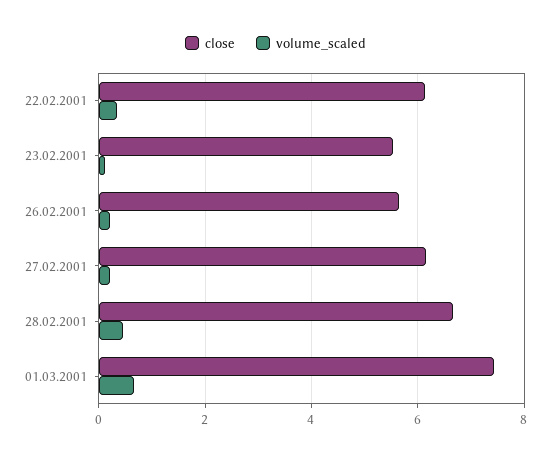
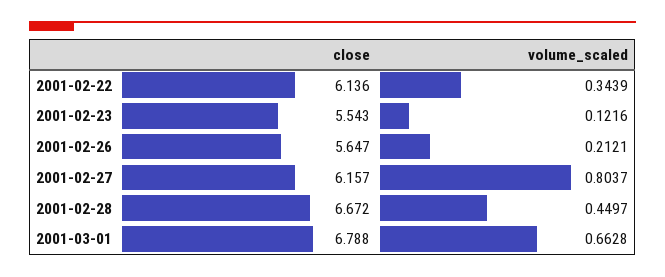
  {
    "close": {
      "22.02.2001": 6.136,
      "23.02.2001": 5.543,
      "26.02.2001": 5.647,
      "27.02.2001": 6.157,
      "28.02.2001": 6.672,
-     "01.03.2001": 7.4
+     "01.03.2001": 6.788
    },
    "volume_scaled": {
      "22.02.2001": 0.3439,
      "23.02.2001": 0.1216,
      "26.02.2001": 0.2121,
-     "27.02.2001": 0.2,
+     "27.02.2001": 0.8037,
      "28.02.2001": 0.4497,
      "01.03.2001": 0.6628
    }
  }

